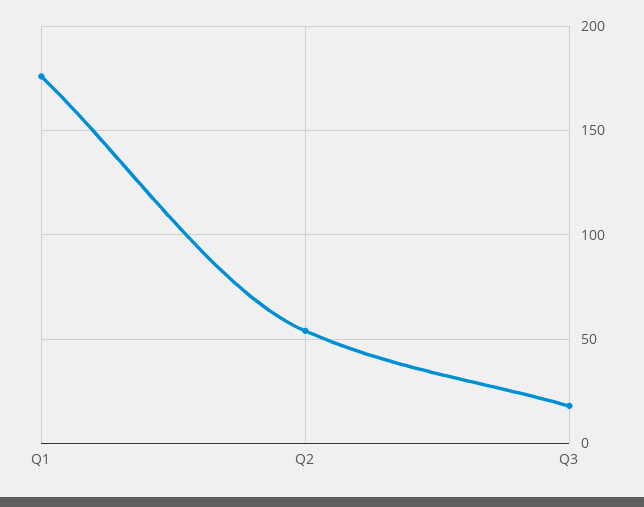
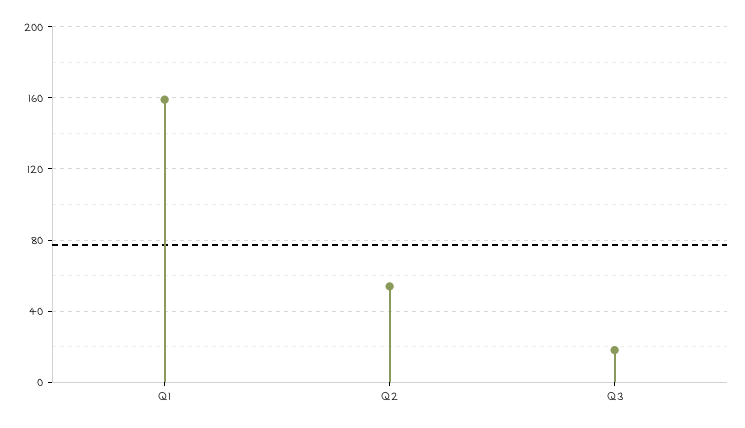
  {
-   "Q1": 175,
+   "Q1": 160,
    "Q2": 55,
    "Q3": 20
  }

